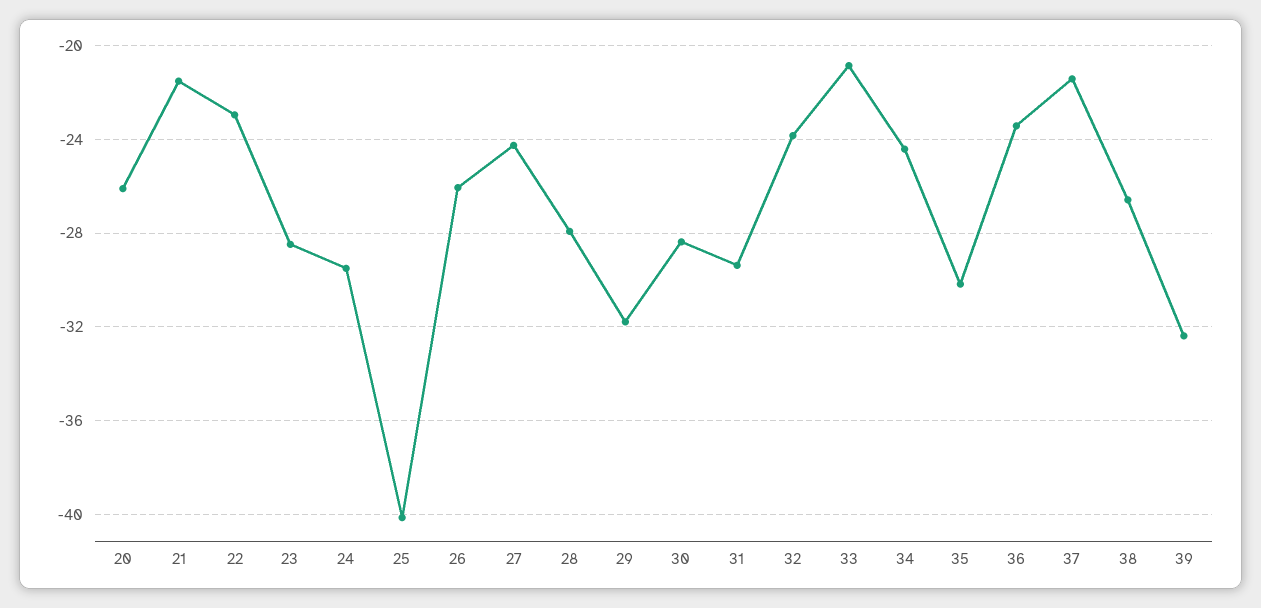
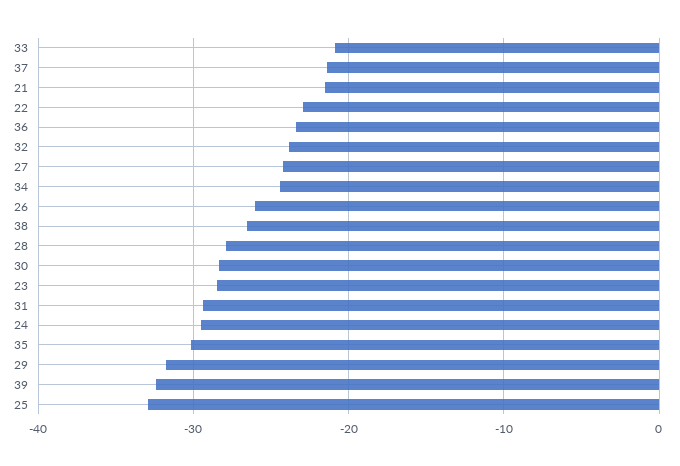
  {
-   "20": -26,
    "21": -21.5,
    "22": -23,
    "23": -28.5,
    "24": -29.5,
-   "25": -40,
+   "25": -33,
    "26": -26,
    "27": -24.5,
    "28": -28,
    "29": -32,
    "30": -28.5,
    "31": -29.5,
    "32": -24,
    "33": -21,
    "34": -24.5,
    "35": -30,
    "36": -23.5,
    "37": -21.5,
    "38": -26.5,
    "39": -32.5
  }

